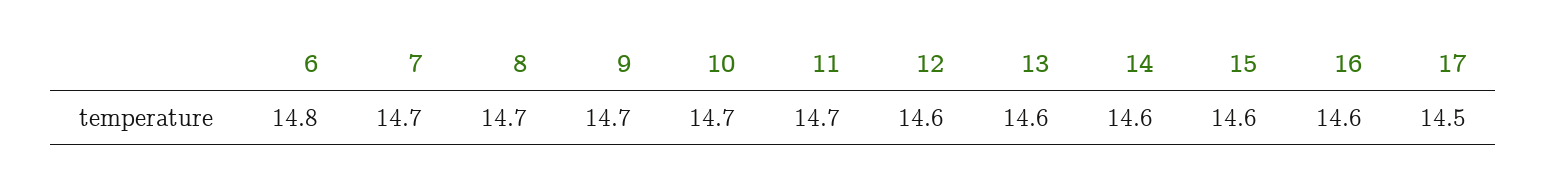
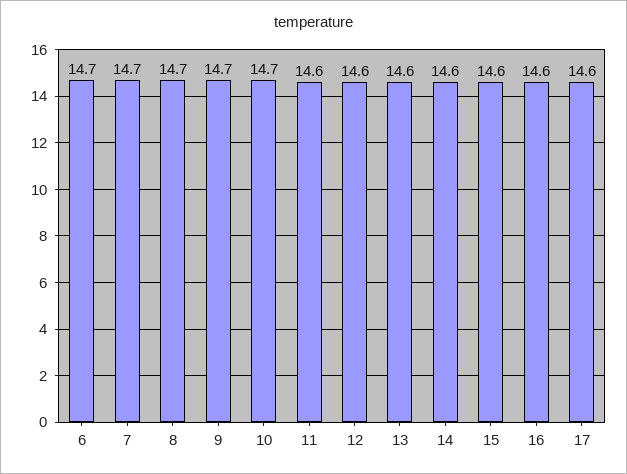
  {
-   "6": 14.8,
+   "6": 14.7,
    "7": 14.7,
    "8": 14.7,
    "9": 14.7,
    "10": 14.7,
-   "11": 14.7,
+   "11": 14.6,
    "12": 14.6,
    "13": 14.6,
    "14": 14.6,
    "15": 14.6,
    "16": 14.6,
-   "17": 14.5
+   "17": 14.6
  }

